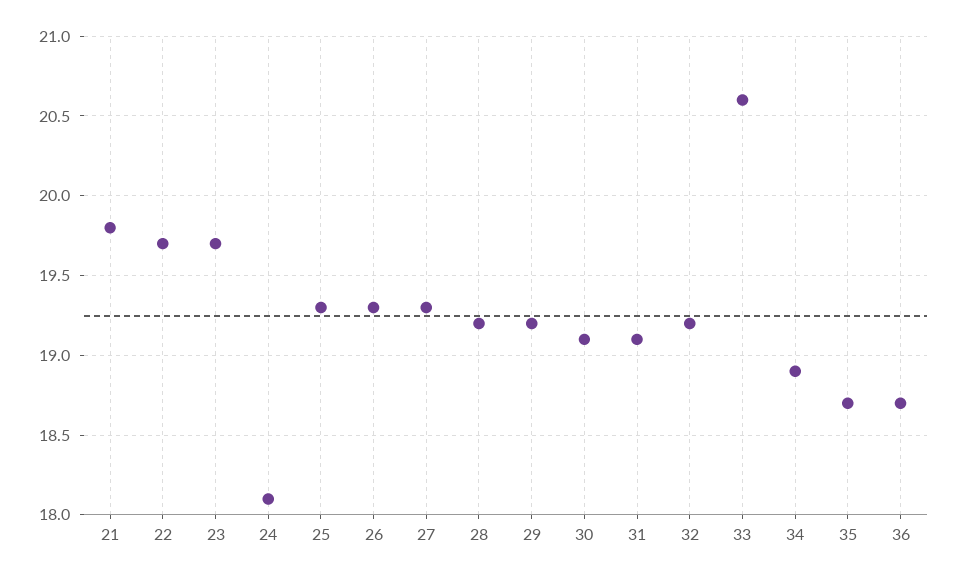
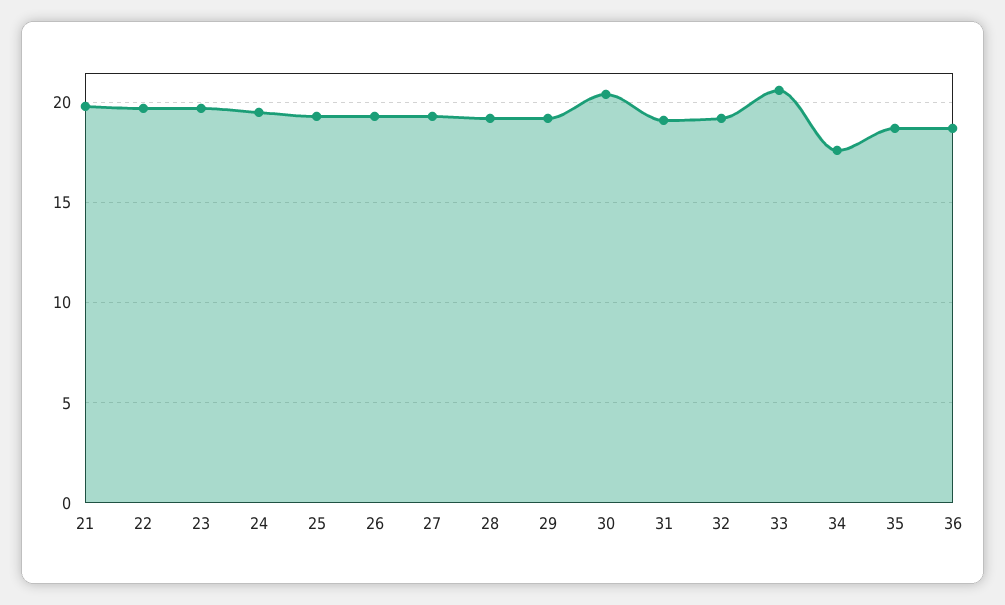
  {
    "21": 19.8,
    "22": 19.7,
    "23": 19.7,
-   "24": 18.1,
+   "24": 19.5,
    "25": 19.3,
    "26": 19.3,
    "27": 19.3,
    "28": 19.2,
    "29": 19.2,
-   "30": 19.1,
+   "30": 20.5,
    "31": 19.1,
    "32": 19.2,
    "33": 20.6,
-   "34": 18.9,
+   "34": 17.5,
    "35": 18.7,
    "36": 18.7
  }

